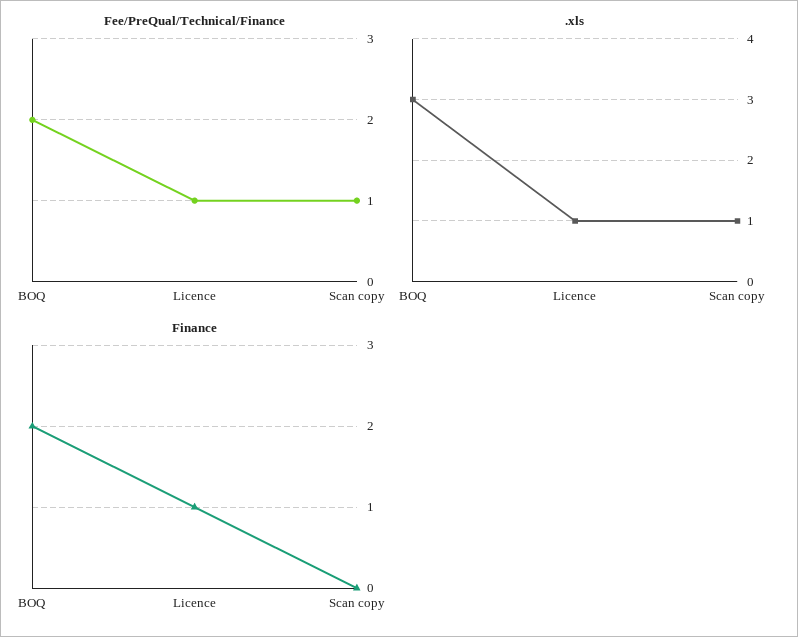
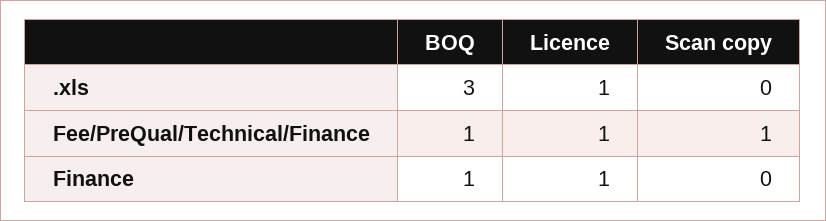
  {
    "Fee/PreQual/Technical/Finance": {
-     "BOQ": 2,
+     "BOQ": 1,
      "Licence": 1,
      "Scan copy": 1
    },
    ".xls": {
      "BOQ": 3,
      "Licence": 1,
-     "Scan copy": 1
+     "Scan copy": 0
    },
    "Finance": {
-     "BOQ": 2,
+     "BOQ": 1,
      "Licence": 1,
      "Scan copy": 0
    }
  }

